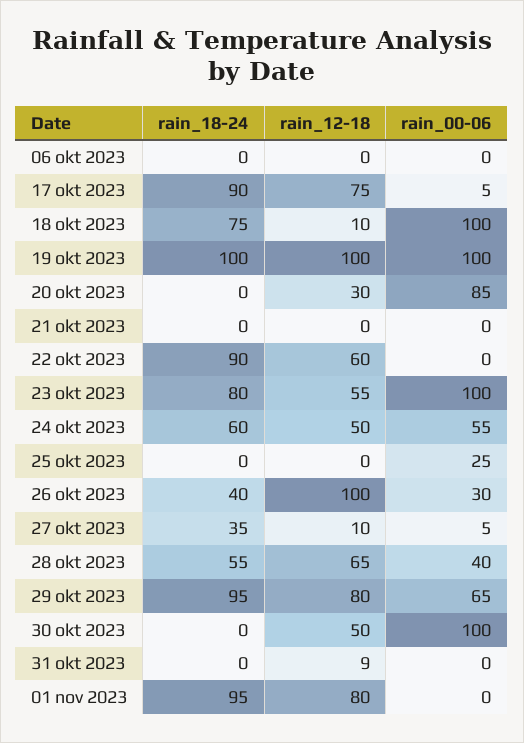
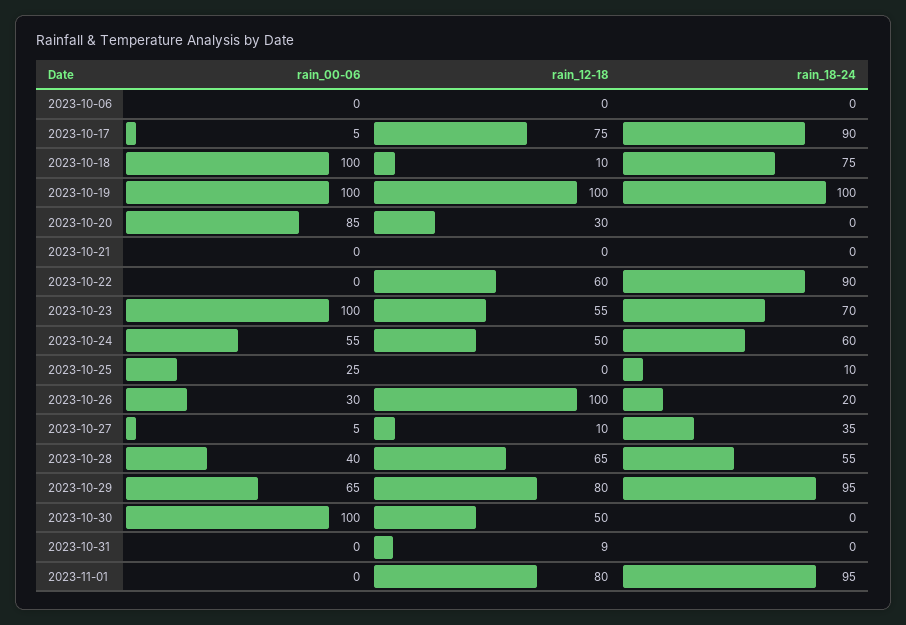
  {
    "rain_18-24": {
      "06 okt 2023": 0,
      "17 okt 2023": 90,
      "18 okt 2023": 75,
      "19 okt 2023": 100,
      "20 okt 2023": 0,
      "21 okt 2023": 0,
      "22 okt 2023": 90,
-     "23 okt 2023": 80,
+     "23 okt 2023": 70,
      "24 okt 2023": 60,
-     "25 okt 2023": 0,
+     "25 okt 2023": 10,
-     "26 okt 2023": 40,
+     "26 okt 2023": 20,
      "27 okt 2023": 35,
      "28 okt 2023": 55,
      "29 okt 2023": 95,
      "30 okt 2023": 0,
      "31 okt 2023": 0,
      "01 nov 2023": 95
    },
    "rain_12-18": {
      "06 okt 2023": 0,
      "17 okt 2023": 75,
      "18 okt 2023": 10,
      "19 okt 2023": 100,
      "20 okt 2023": 30,
      "21 okt 2023": 0,
      "22 okt 2023": 60,
      "23 okt 2023": 55,
      "24 okt 2023": 50,
      "25 okt 2023": 0,
      "26 okt 2023": 100,
      "27 okt 2023": 10,
      "28 okt 2023": 65,
      "29 okt 2023": 80,
      "30 okt 2023": 50,
      "31 okt 2023": 9,
      "01 nov 2023": 80
    },
    "rain_00-06": {
      "06 okt 2023": 0,
      "17 okt 2023": 5,
      "18 okt 2023": 100,
      "19 okt 2023": 100,
      "20 okt 2023": 85,
      "21 okt 2023": 0,
      "22 okt 2023": 0,
      "23 okt 2023": 100,
      "24 okt 2023": 55,
      "25 okt 2023": 25,
      "26 okt 2023": 30,
      "27 okt 2023": 5,
      "28 okt 2023": 40,
      "29 okt 2023": 65,
      "30 okt 2023": 100,
      "31 okt 2023": 0,
      "01 nov 2023": 0
    }
  }

